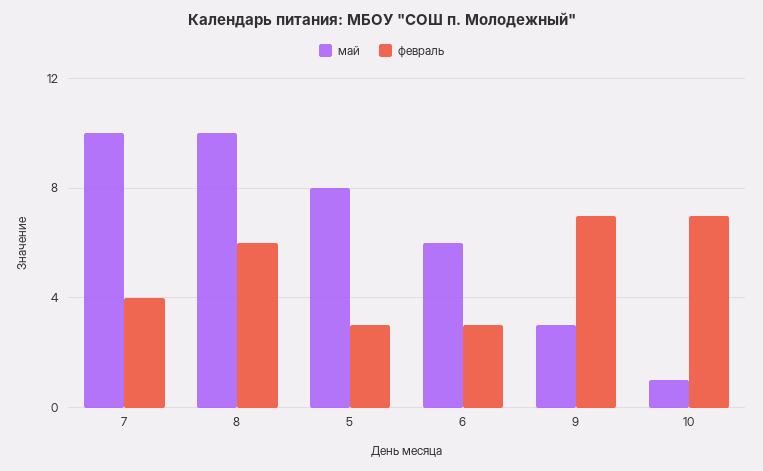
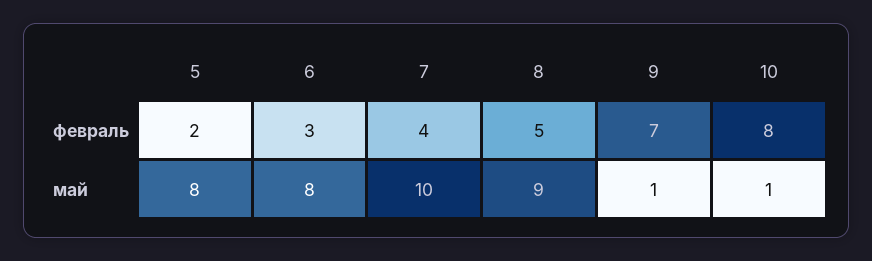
  {
    "май": {
      "7": 10,
-     "8": 10,
+     "8": 9,
      "5": 8,
-     "6": 6,
+     "6": 8,
-     "9": 3,
+     "9": 1,
      "10": 1
    },
    "февраль": {
      "7": 4,
-     "8": 6,
+     "8": 5,
-     "5": 3,
+     "5": 2,
      "6": 3,
      "9": 7,
-     "10": 7
+     "10": 8
    }
  }

